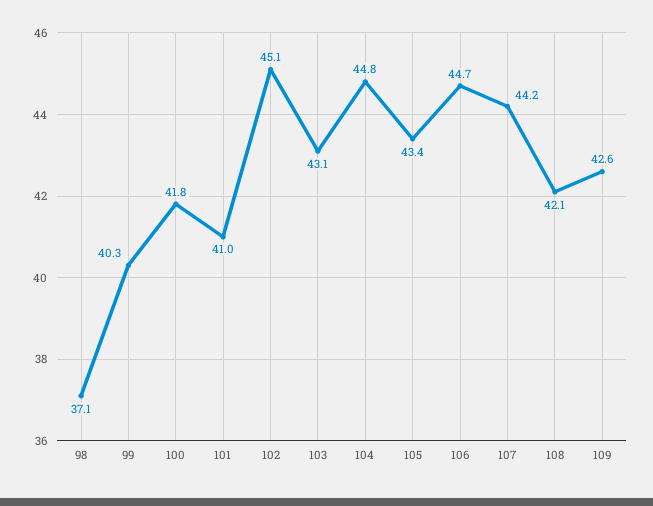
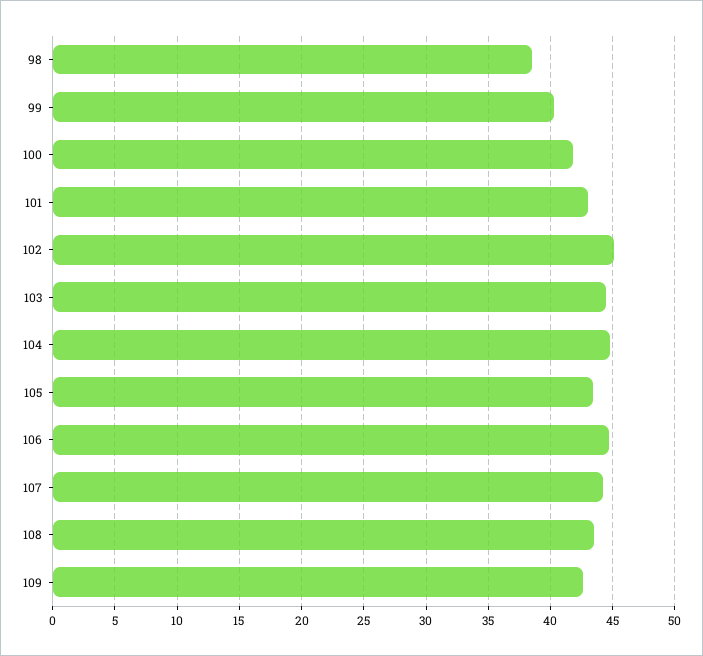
  {
-   "98": 37.1,
+   "98": 38.5,
    "99": 40.3,
    "100": 41.8,
-   "101": 41,
+   "101": 43,
    "102": 45.1,
-   "103": 43.1,
+   "103": 44.5,
    "104": 44.8,
    "105": 43.4,
    "106": 44.7,
    "107": 44.2,
-   "108": 42.1,
+   "108": 43.5,
    "109": 42.6
  }

